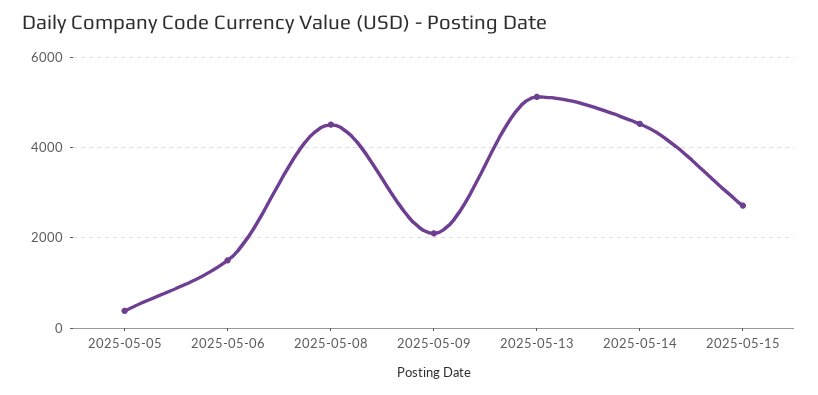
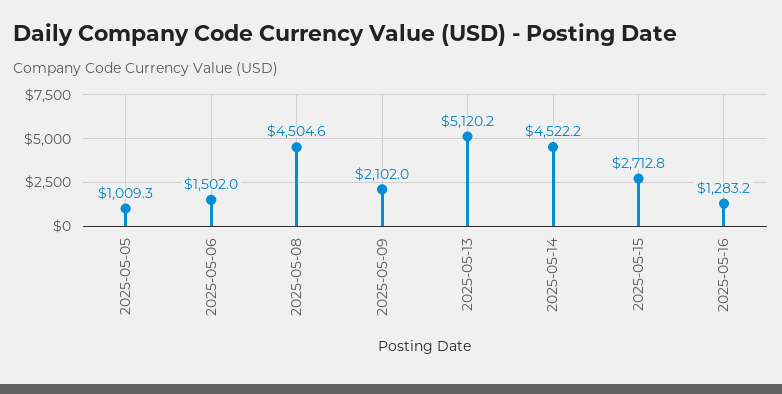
  {
-   "2025-05-05": 400,
+   "2025-05-05": 1009.3,
    "2025-05-06": 1502,
    "2025-05-08": 4504.6,
    "2025-05-09": 2102,
    "2025-05-13": 5120.2,
    "2025-05-14": 4522.2,
-   "2025-05-15": 2712.8
+   "2025-05-15": 2712.8,
+   "2025-05-16": 1283.2
  }

